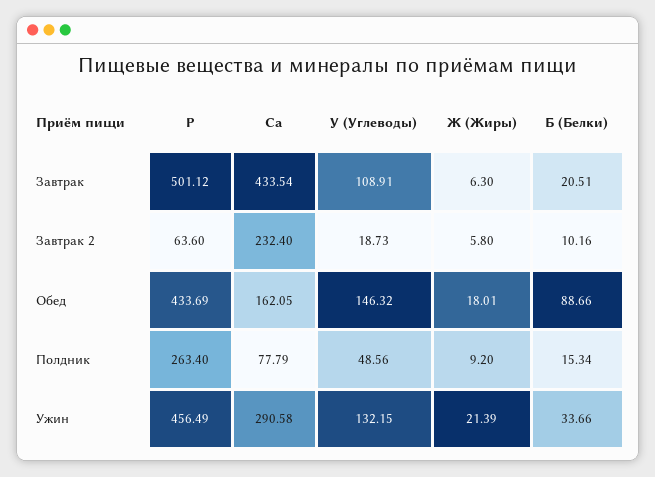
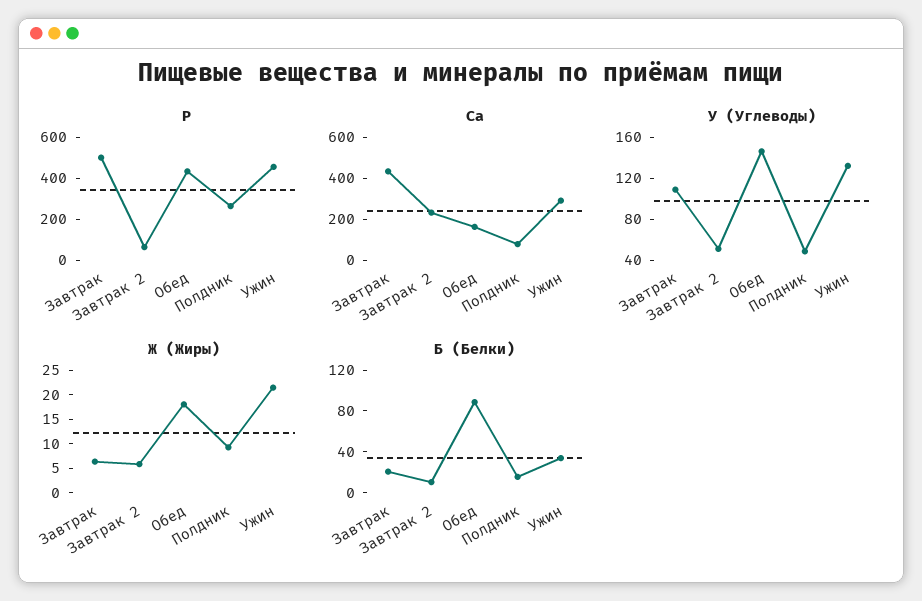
  {
    "P": {
      "Завтрак": 501.12,
      "Завтрак 2": 63.6,
      "Обед": 433.69,
      "Полдник": 263.4,
      "Ужин": 456.49
    },
    "Ca": {
      "Завтрак": 433.54,
      "Завтрак 2": 232.4,
      "Обед": 162.05,
      "Полдник": 77.79,
      "Ужин": 290.58
    },
    "У (Углеводы)": {
      "Завтрак": 108.91,
-     "Завтрак 2": 18.73,
+     "Завтрак 2": 50,
      "Обед": 146.32,
      "Полдник": 48.56,
      "Ужин": 132.15
    },
    "Ж (Жиры)": {
      "Завтрак": 6.3,
      "Завтрак 2": 5.8,
      "Обед": 18.01,
      "Полдник": 9.2,
      "Ужин": 21.39
    },
    "Б (Белки)": {
      "Завтрак": 20.51,
      "Завтрак 2": 10.16,
      "Обед": 88.66,
      "Полдник": 15.34,
      "Ужин": 33.66
    }
  }

